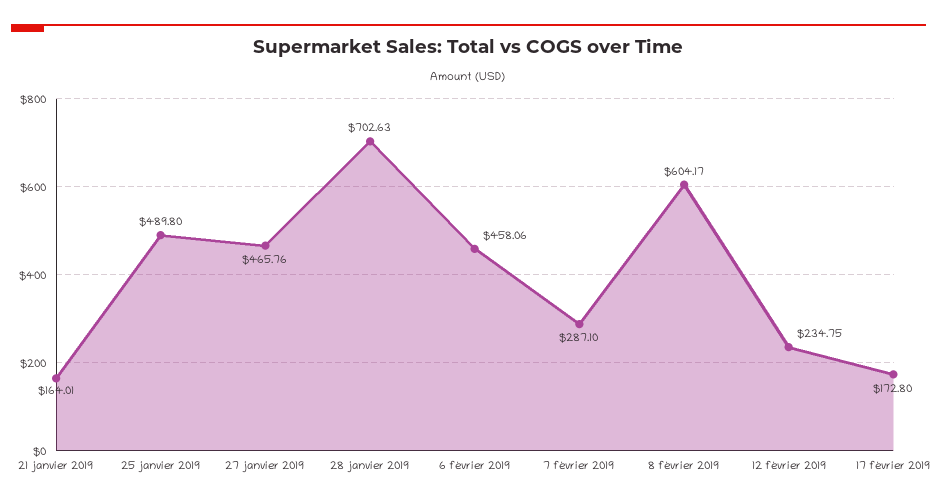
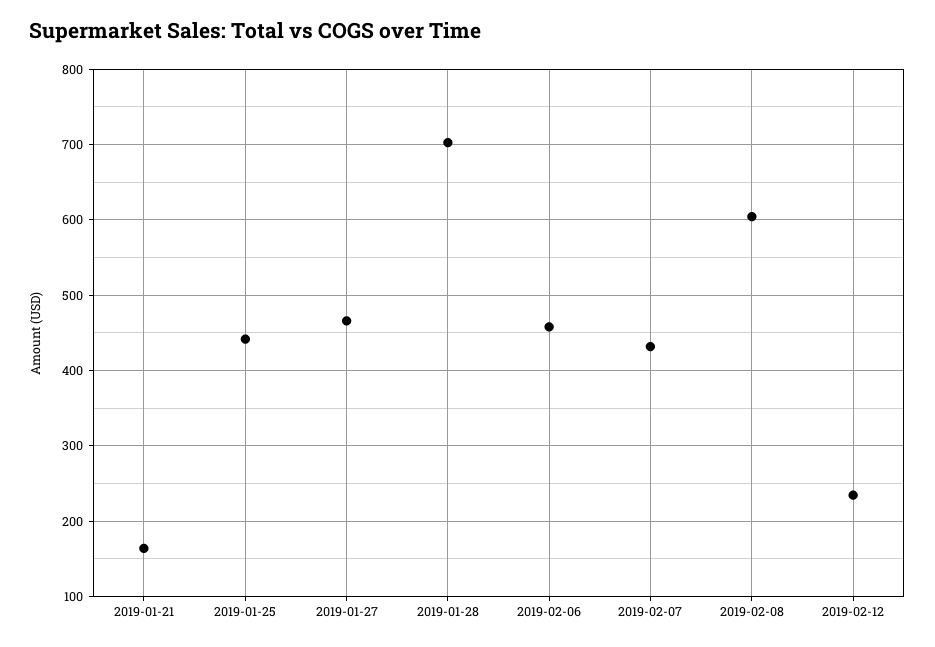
  {
    "21 janvier 2019": 164.01,
-   "25 janvier 2019": 489.8,
+   "25 janvier 2019": 440,
    "27 janvier 2019": 465.76,
    "28 janvier 2019": 702.63,
    "6 février 2019": 458.06,
-   "7 février 2019": 287.1,
+   "7 février 2019": 430,
    "8 février 2019": 604.17,
-   "12 février 2019": 234.75,
+   "12 février 2019": 234.75
-   "17 février 2019": 172.8
  }

